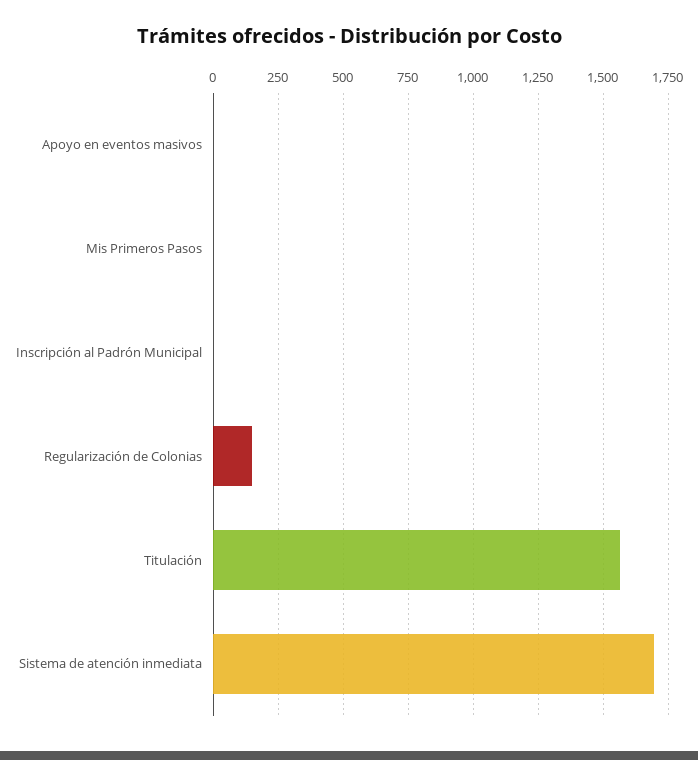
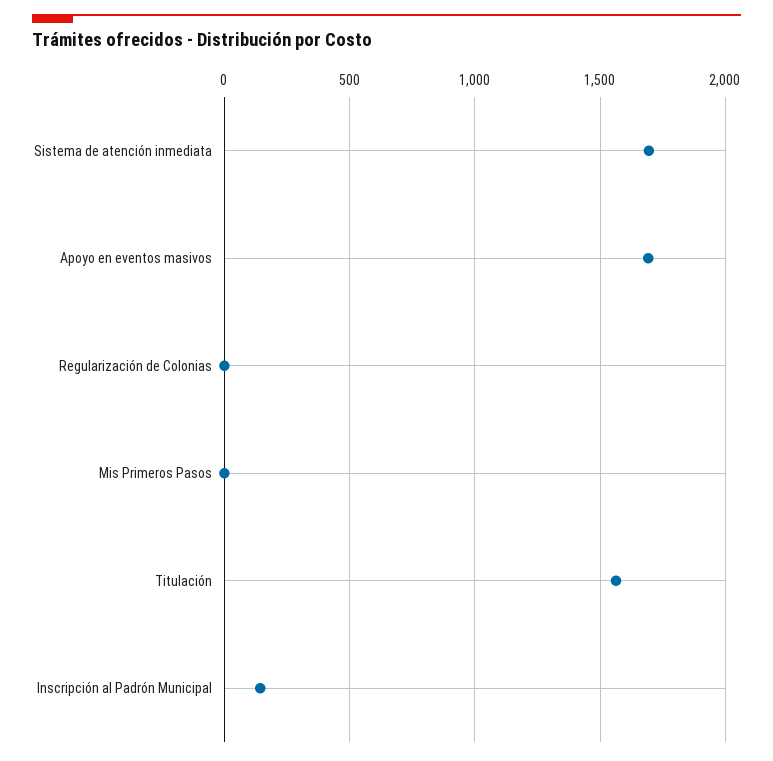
  {
-   "Apoyo en eventos masivos": 0,
+   "Apoyo en eventos masivos": 1700,
    "Mis Primeros Pasos": 0,
-   "Inscripción al Padrón Municipal": 0,
+   "Inscripción al Padrón Municipal": 150,
-   "Regularización de Colonias": 150,
+   "Regularización de Colonias": 0,
    "Titulación": 1575,
    "Sistema de atención inmediata": 1700
  }

